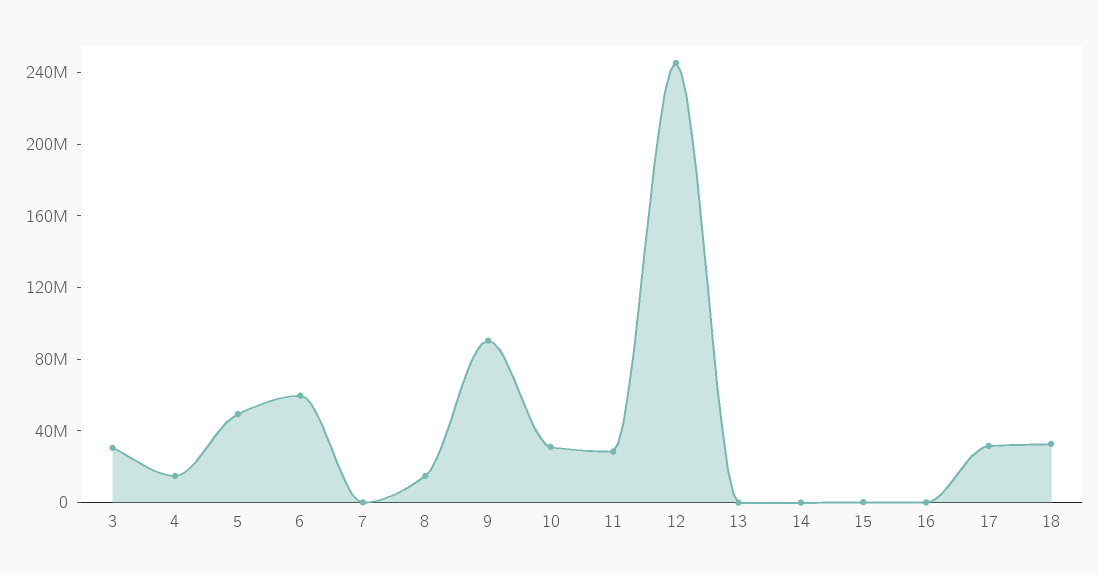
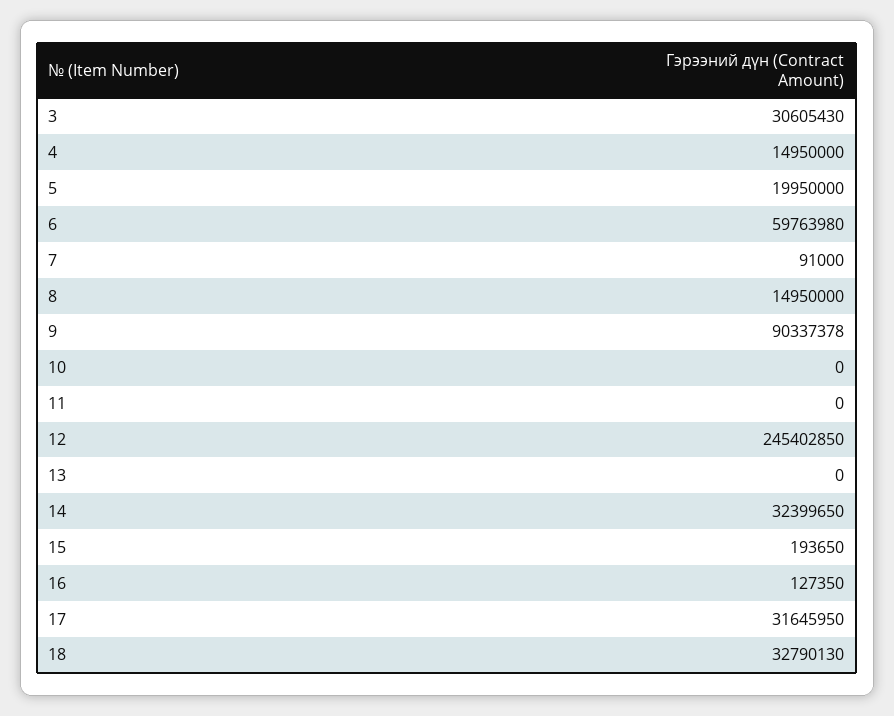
  {
    "3": 30605430,
    "4": 14950000,
-   "5": 50000000,
+   "5": 19950000,
    "6": 59763980,
    "7": 91000,
    "8": 14950000,
    "9": 90337378,
-   "10": 30000000,
+   "10": 0,
-   "11": 30000000,
+   "11": 0,
    "12": 245402850,
    "13": 0,
-   "14": 0,
+   "14": 32399650,
    "15": 193650,
    "16": 127350,
    "17": 31645950,
    "18": 32790130
  }

